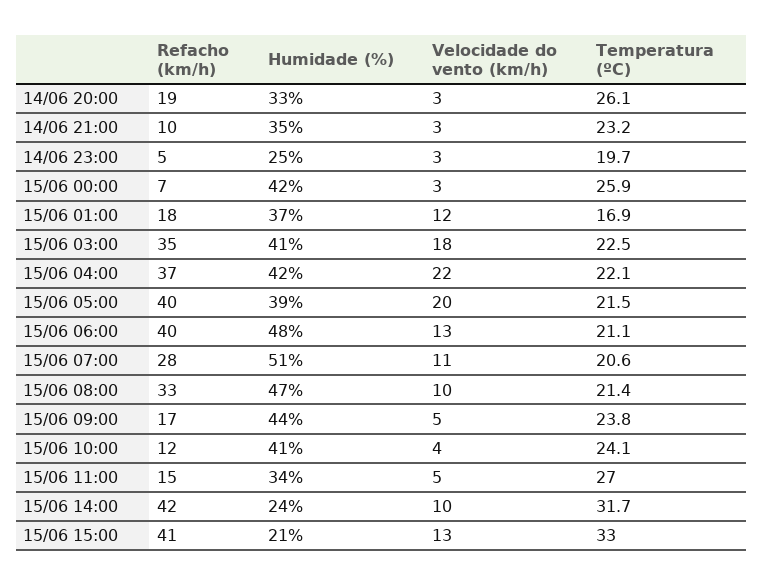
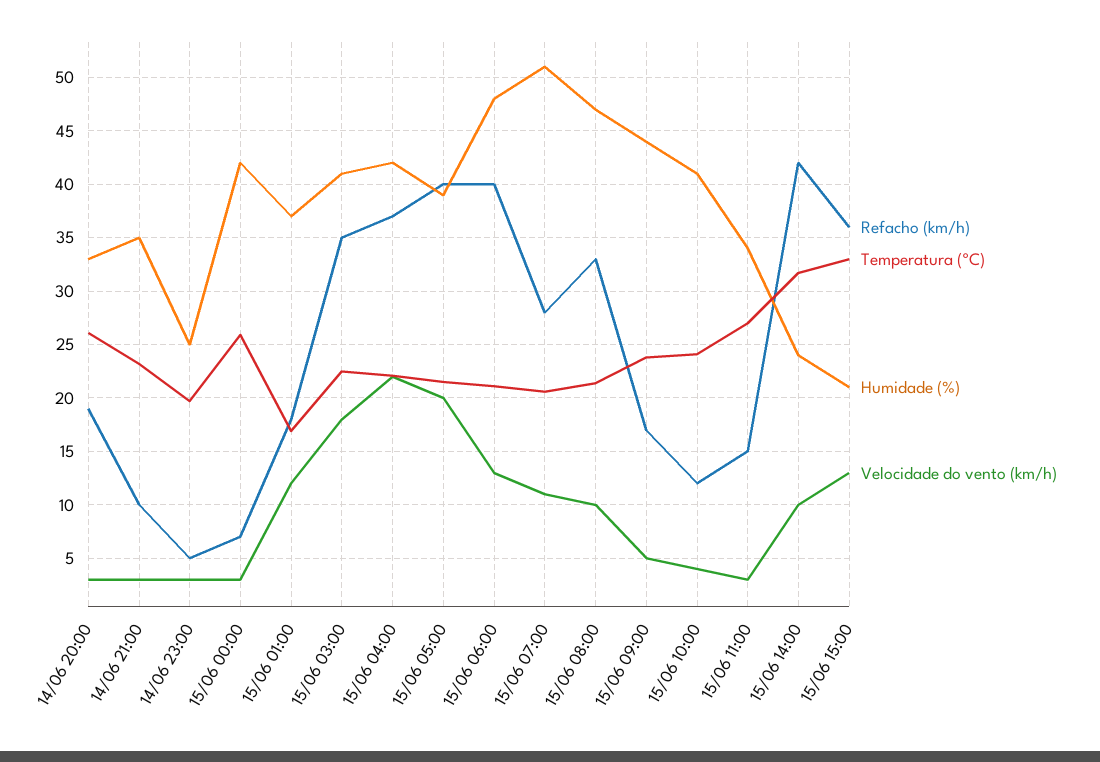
  {
    "Refacho (km/h)": {
      "14/06 20:00": 19,
      "14/06 21:00": 10,
      "14/06 23:00": 5,
      "15/06 00:00": 7,
      "15/06 01:00": 18,
      "15/06 03:00": 35,
      "15/06 04:00": 37,
      "15/06 05:00": 40,
      "15/06 06:00": 40,
      "15/06 07:00": 28,
      "15/06 08:00": 33,
      "15/06 09:00": 17,
      "15/06 10:00": 12,
      "15/06 11:00": 15,
      "15/06 14:00": 42,
-     "15/06 15:00": 41
+     "15/06 15:00": 36
    },
    "Humidade (%)": {
      "14/06 20:00": 33,
      "14/06 21:00": 35,
      "14/06 23:00": 25,
      "15/06 00:00": 42,
      "15/06 01:00": 37,
      "15/06 03:00": 41,
      "15/06 04:00": 42,
      "15/06 05:00": 39,
      "15/06 06:00": 48,
      "15/06 07:00": 51,
      "15/06 08:00": 47,
      "15/06 09:00": 44,
      "15/06 10:00": 41,
      "15/06 11:00": 34,
      "15/06 14:00": 24,
      "15/06 15:00": 21
    },
    "Velocidade do vento (km/h)": {
      "14/06 20:00": 3,
      "14/06 21:00": 3,
      "14/06 23:00": 3,
      "15/06 00:00": 3,
      "15/06 01:00": 12,
      "15/06 03:00": 18,
      "15/06 04:00": 22,
      "15/06 05:00": 20,
      "15/06 06:00": 13,
      "15/06 07:00": 11,
      "15/06 08:00": 10,
      "15/06 09:00": 5,
      "15/06 10:00": 4,
-     "15/06 11:00": 5,
+     "15/06 11:00": 3,
      "15/06 14:00": 10,
      "15/06 15:00": 13
    },
    "Temperatura (ºC)": {
      "14/06 20:00": 26.1,
      "14/06 21:00": 23.2,
      "14/06 23:00": 19.7,
      "15/06 00:00": 25.9,
      "15/06 01:00": 16.9,
      "15/06 03:00": 22.5,
      "15/06 04:00": 22.1,
      "15/06 05:00": 21.5,
      "15/06 06:00": 21.1,
      "15/06 07:00": 20.6,
      "15/06 08:00": 21.4,
      "15/06 09:00": 23.8,
      "15/06 10:00": 24.1,
      "15/06 11:00": 27,
      "15/06 14:00": 31.7,
      "15/06 15:00": 33
    }
  }

